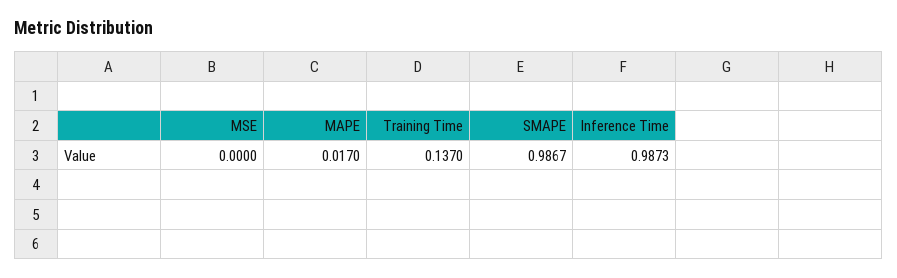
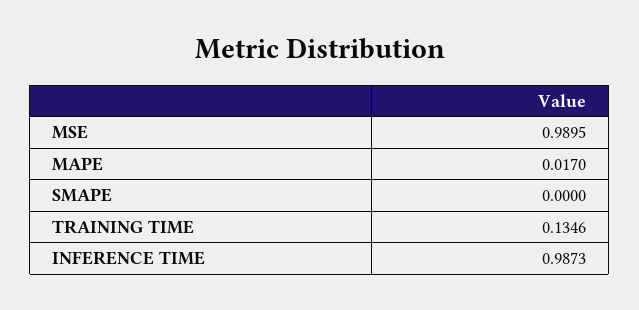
  {
-   "MSE": 0,
+   "MSE": 0.9895,
    "MAPE": 0.017,
-   "Training Time": 0.137,
+   "Training Time": 0.1346,
-   "SMAPE": 0.9867,
+   "SMAPE": 0,
    "Inference Time": 0.9873
  }

